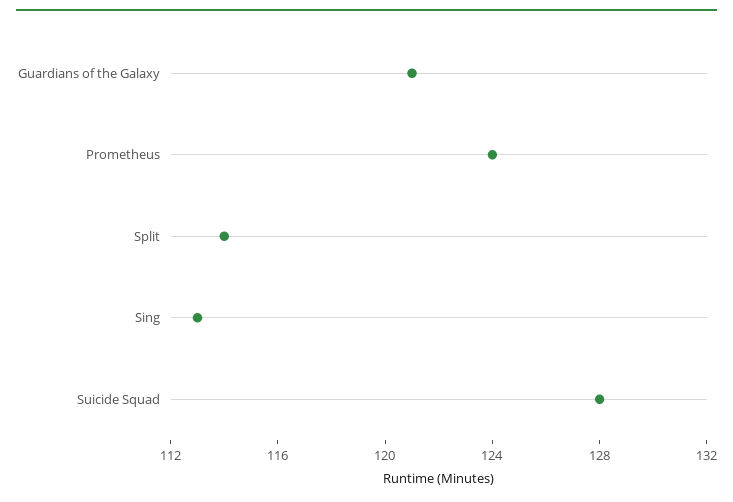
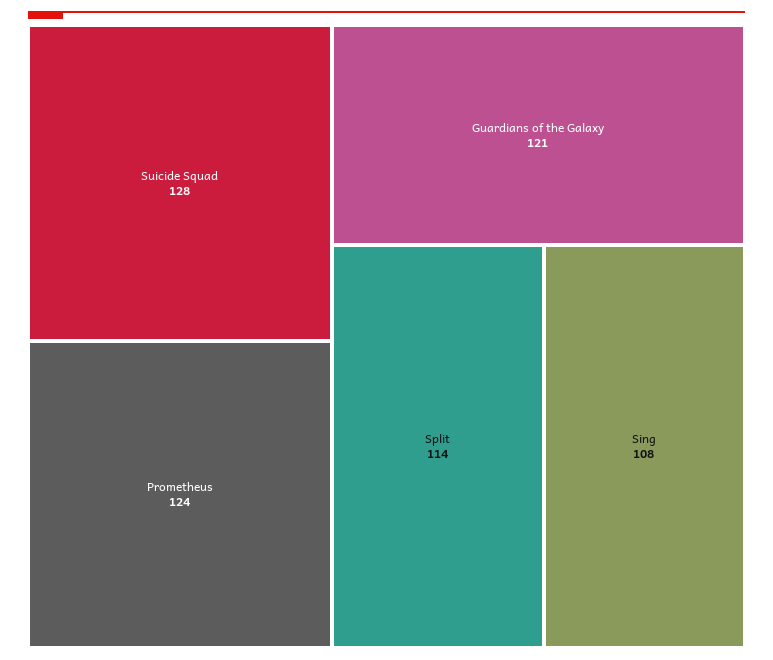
  {
    "Guardians of the Galaxy": 121,
    "Prometheus": 124,
    "Split": 114,
-   "Sing": 113,
+   "Sing": 108,
    "Suicide Squad": 128
  }

